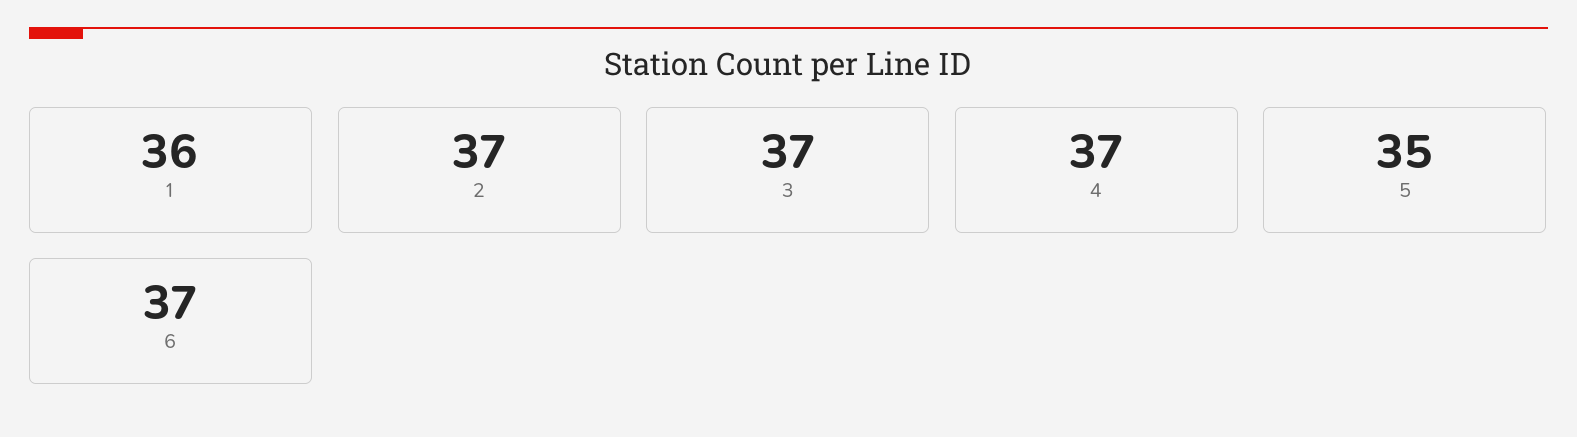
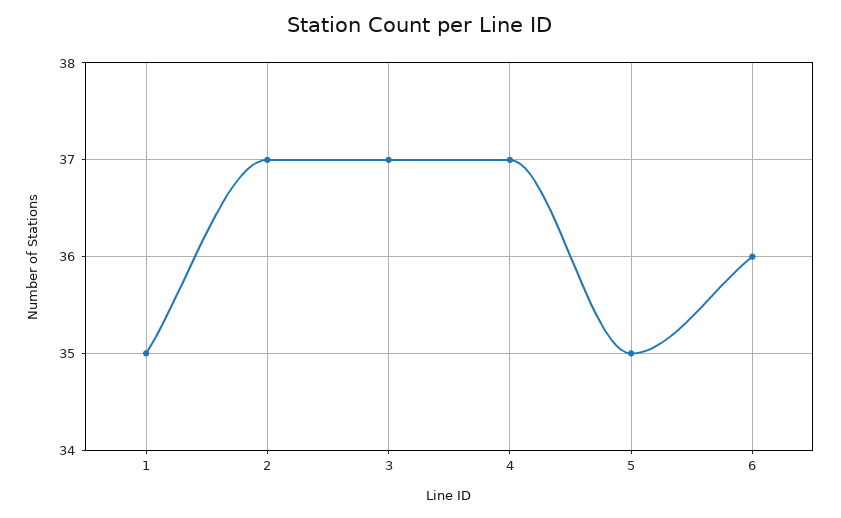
  {
-   "1": 36,
+   "1": 35,
    "2": 37,
    "3": 37,
    "4": 37,
    "5": 35,
-   "6": 37
+   "6": 36
  }

